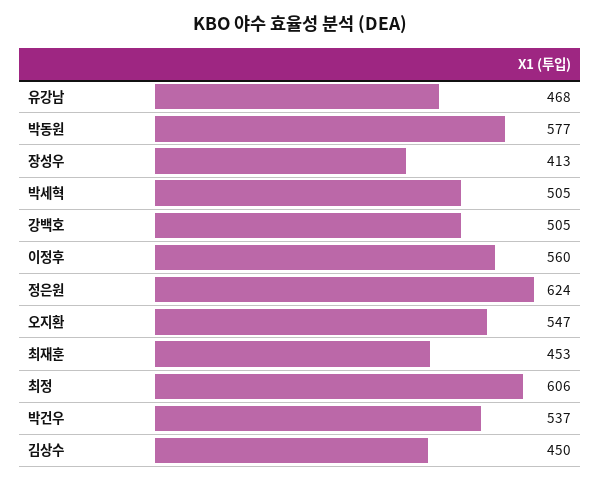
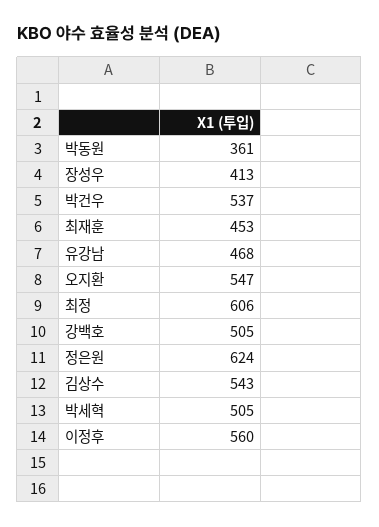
  {
    "유강남": 468,
-   "박동원": 577,
+   "박동원": 361,
    "장성우": 413,
    "박세혁": 505,
    "강백호": 505,
    "이정후": 560,
    "정은원": 624,
    "오지환": 547,
    "최재훈": 453,
    "최정": 606,
    "박건우": 537,
-   "김상수": 450
+   "김상수": 543
  }

